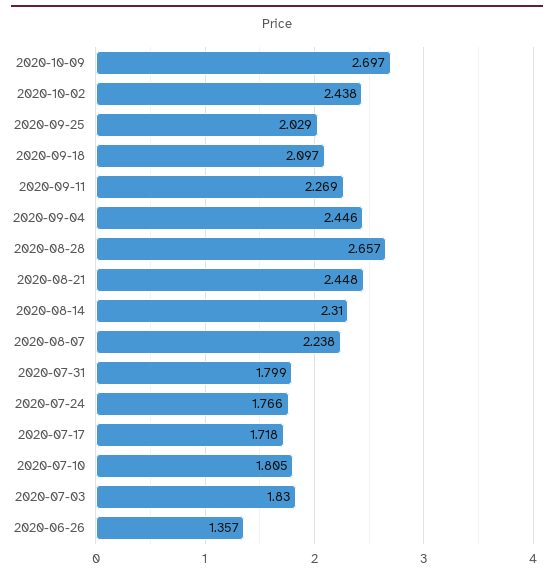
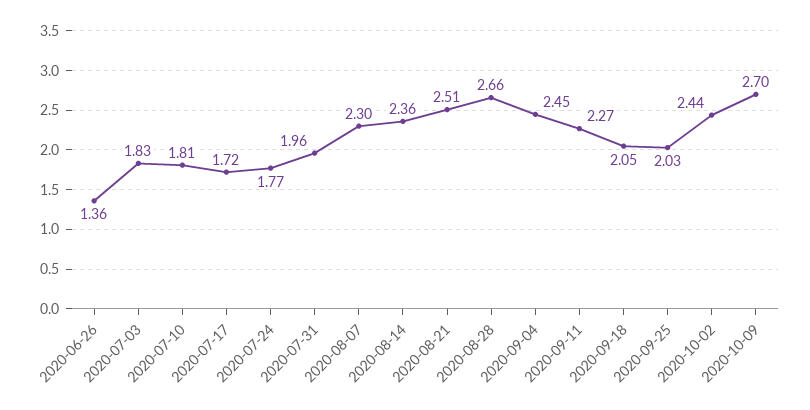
  {
    "2020-10-09": 2.697,
    "2020-10-02": 2.438,
    "2020-09-25": 2.029,
-   "2020-09-18": 2.097,
+   "2020-09-18": 2.05,
    "2020-09-11": 2.269,
    "2020-09-04": 2.446,
    "2020-08-28": 2.657,
-   "2020-08-21": 2.448,
+   "2020-08-21": 2.51,
-   "2020-08-14": 2.31,
+   "2020-08-14": 2.36,
-   "2020-08-07": 2.238,
+   "2020-08-07": 2.3,
-   "2020-07-31": 1.799,
+   "2020-07-31": 1.96,
    "2020-07-24": 1.766,
    "2020-07-17": 1.718,
    "2020-07-10": 1.805,
    "2020-07-03": 1.83,
    "2020-06-26": 1.357
  }

